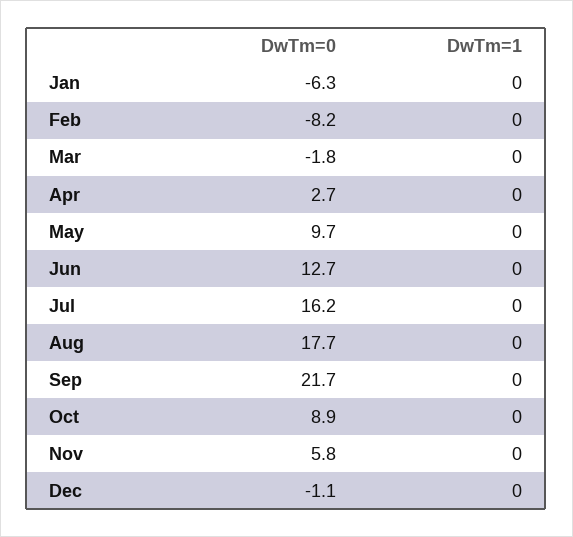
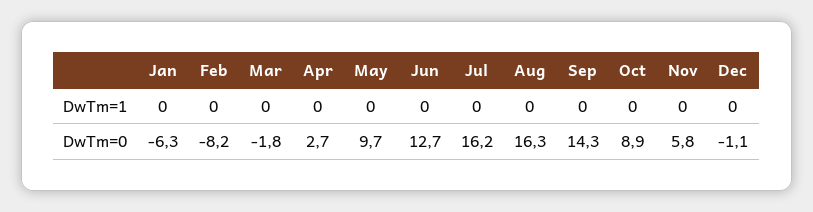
  {
    "DwTm=0": {
      "Jan": -6.3,
      "Feb": -8.2,
      "Mar": -1.8,
      "Apr": 2.7,
      "May": 9.7,
      "Jun": 12.7,
      "Jul": 16.2,
-     "Aug": 17.7,
+     "Aug": 16.3,
-     "Sep": 21.7,
+     "Sep": 14.3,
      "Oct": 8.9,
      "Nov": 5.8,
      "Dec": -1.1
    },
    "DwTm=1": {
      "Jan": 0,
      "Feb": 0,
      "Mar": 0,
      "Apr": 0,
      "May": 0,
      "Jun": 0,
      "Jul": 0,
      "Aug": 0,
      "Sep": 0,
      "Oct": 0,
      "Nov": 0,
      "Dec": 0
    }
  }

